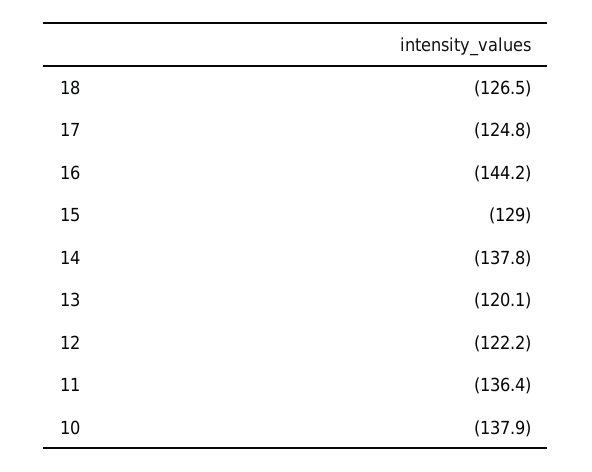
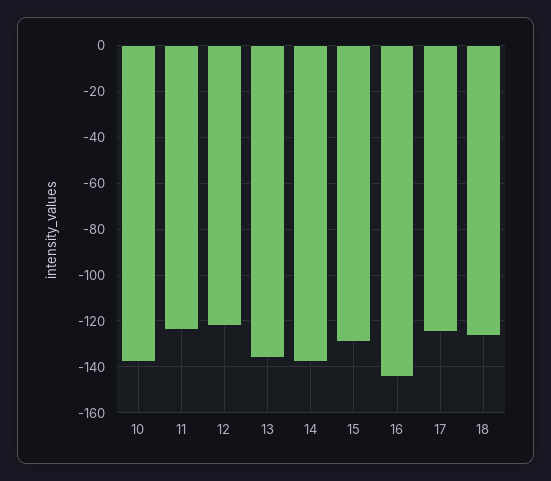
  {
    "18": -126.5,
    "17": -124.8,
    "16": -144.2,
    "15": -129,
    "14": -137.8,
-   "13": -120.1,
+   "13": -135,
    "12": -122.2,
-   "11": -136.4,
+   "11": -125,
    "10": -137.9
  }

